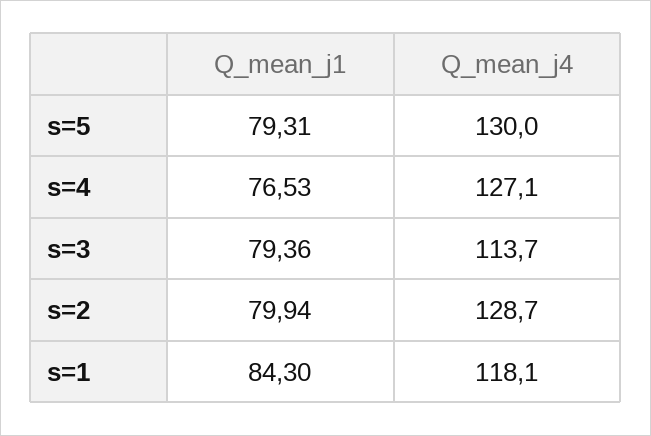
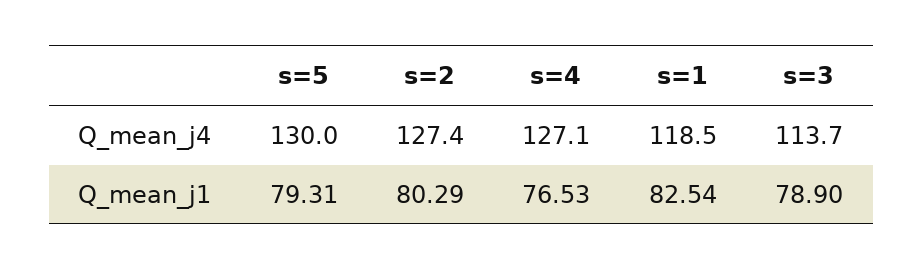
  {
    "Q_mean_j1": {
      "s=5": 79.31,
      "s=4": 76.53,
-     "s=3": 79.36,
+     "s=3": 78.9,
-     "s=2": 79.94,
+     "s=2": 80.29,
-     "s=1": 84.3
+     "s=1": 82.54
    },
    "Q_mean_j4": {
      "s=5": 130,
      "s=4": 127.1,
      "s=3": 113.7,
-     "s=2": 128.7,
+     "s=2": 127.4,
-     "s=1": 118.1
+     "s=1": 118.5
    }
  }

